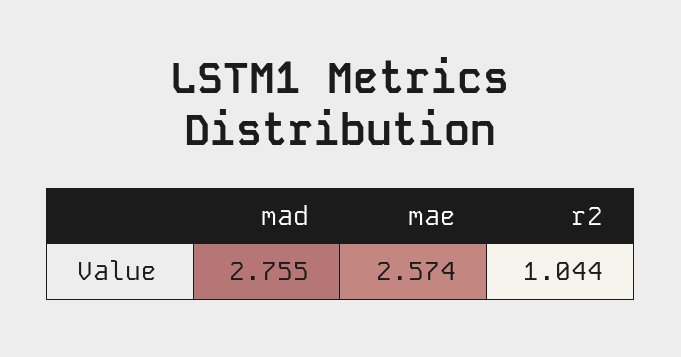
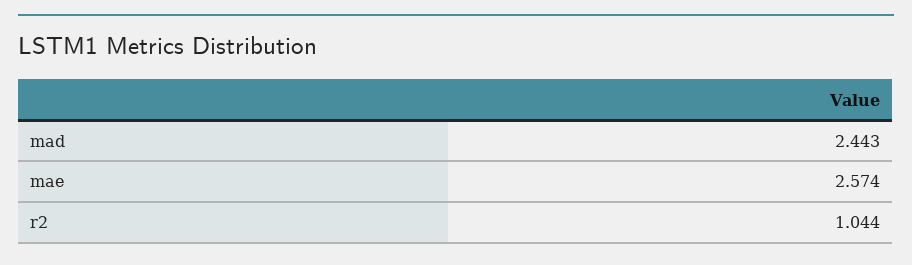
  {
-   "mad": 2.755,
+   "mad": 2.443,
    "mae": 2.574,
    "r2": 1.044
  }

